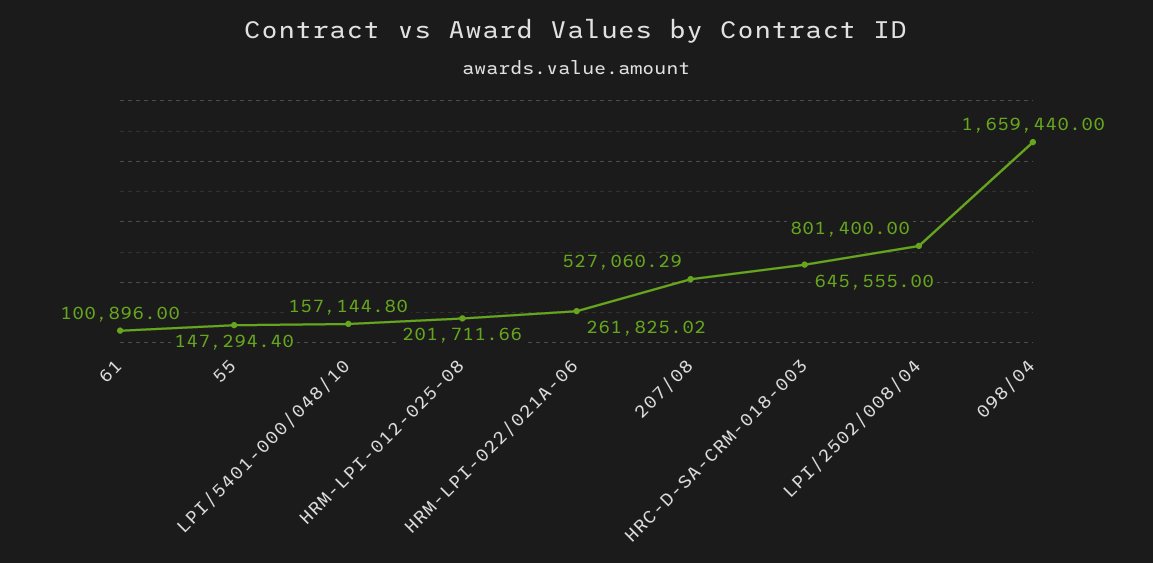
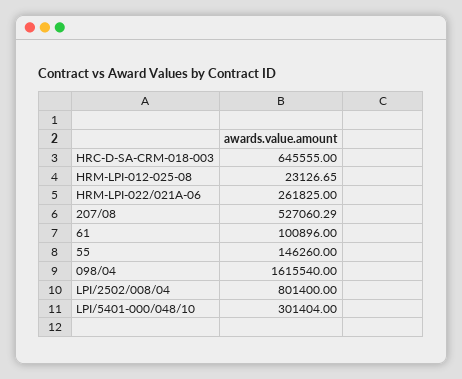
  {
    "61": 100896,
-   "55": 147294.4,
+   "55": 146260,
-   "LPI/5401-000/048/10": 157144.8,
+   "LPI/5401-000/048/10": 301404,
-   "HRM-LPI-012-025-08": 201711.66,
+   "HRM-LPI-012-025-08": 23126.65,
-   "HRM-LPI-022/021A-06": 261825.02,
+   "HRM-LPI-022/021A-06": 261825,
    "207/08": 527060.29,
    "HRC-D-SA-CRM-018-003": 645555,
    "LPI/2502/008/04": 801400,
-   "098/04": 1659440
+   "098/04": 1615540
  }

